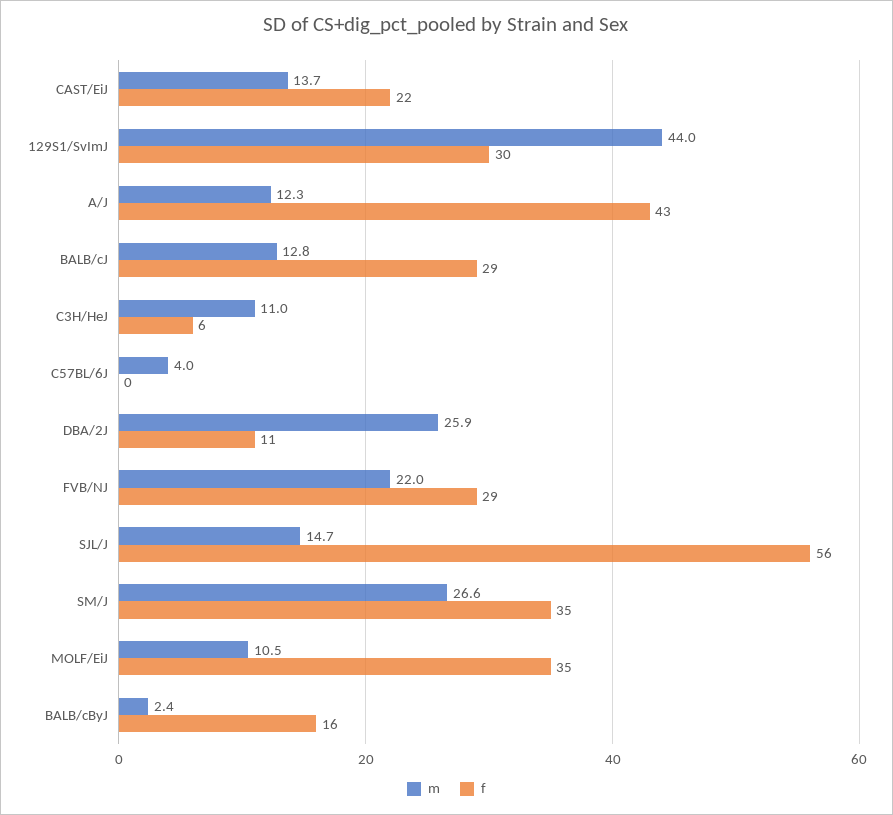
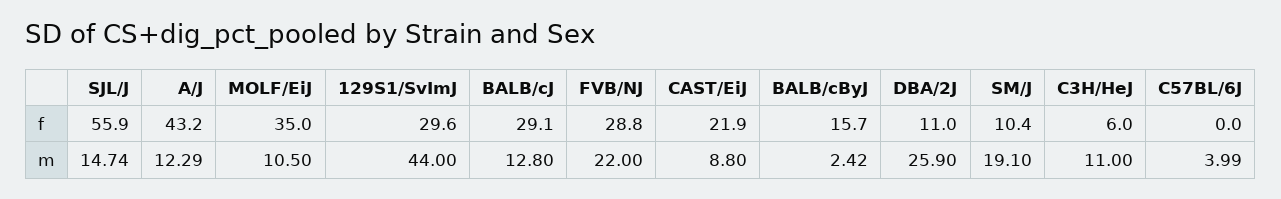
  {
    "m": {
-     "CAST/EiJ": 13.7,
+     "CAST/EiJ": 8.8,
      "129S1/SvImJ": 44,
      "A/J": 12.29,
      "BALB/cJ": 12.8,
      "C3H/HeJ": 11,
      "C57BL/6J": 3.99,
      "DBA/2J": 25.9,
      "FVB/NJ": 22,
      "SJL/J": 14.74,
-     "SM/J": 26.6,
+     "SM/J": 19.1,
      "MOLF/EiJ": 10.5,
      "BALB/cByJ": 2.42
    },
    "f": {
      "CAST/EiJ": 21.9,
      "129S1/SvImJ": 29.6,
      "A/J": 43.2,
      "BALB/cJ": 29.1,
      "C3H/HeJ": 6,
      "C57BL/6J": 0,
      "DBA/2J": 11,
      "FVB/NJ": 28.8,
      "SJL/J": 55.9,
-     "SM/J": 35,
+     "SM/J": 10.4,
      "MOLF/EiJ": 35,
      "BALB/cByJ": 15.7
    }
  }

